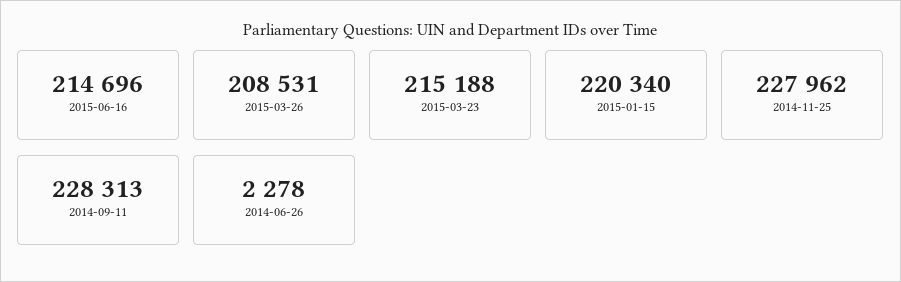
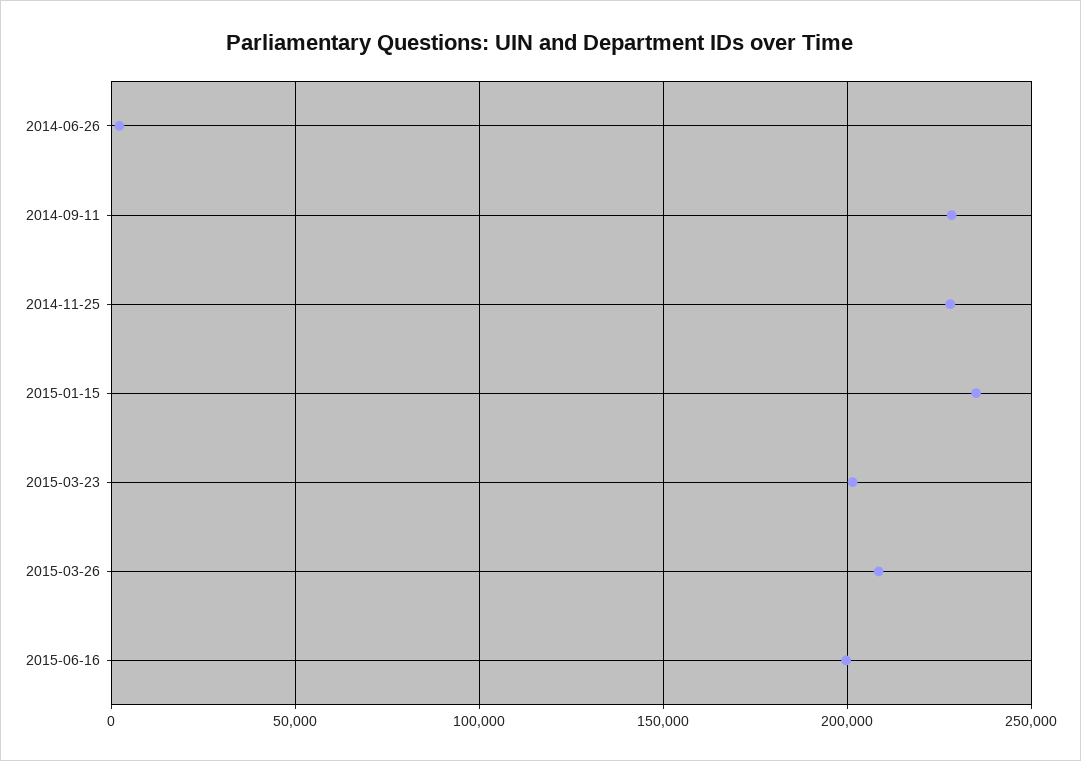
  {
-   "2015-06-16": 214696,
+   "2015-06-16": 200000,
    "2015-03-26": 208531,
-   "2015-03-23": 215188,
+   "2015-03-23": 200000,
-   "2015-01-15": 220340,
+   "2015-01-15": 235000,
    "2014-11-25": 227962,
    "2014-09-11": 228313,
    "2014-06-26": 2278
  }

